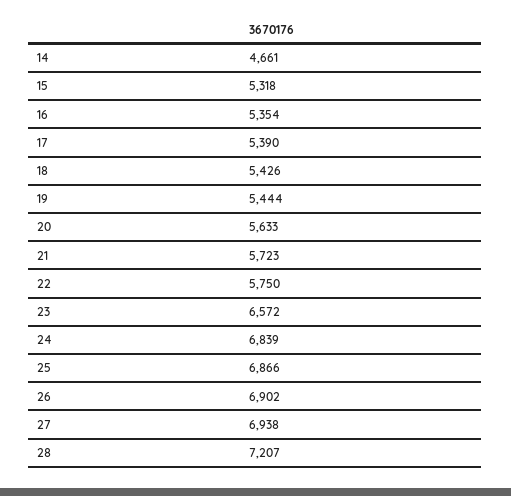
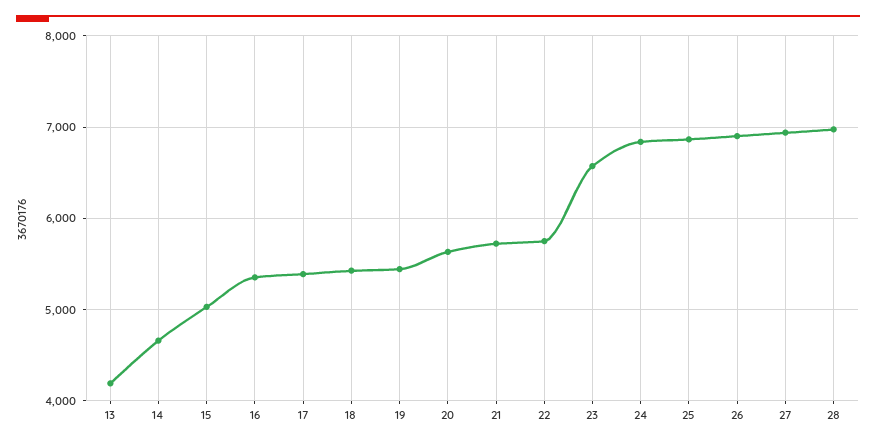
  {
    "14": 4661,
-   "15": 5318,
+   "15": 5000,
    "16": 5354,
    "17": 5390,
    "18": 5426,
    "19": 5444,
    "20": 5633,
    "21": 5723,
    "22": 5750,
    "23": 6572,
    "24": 6839,
    "25": 6866,
    "26": 6902,
    "27": 6938,
-   "28": 7207
+   "28": 7000,
+   "13": 4200
  }

